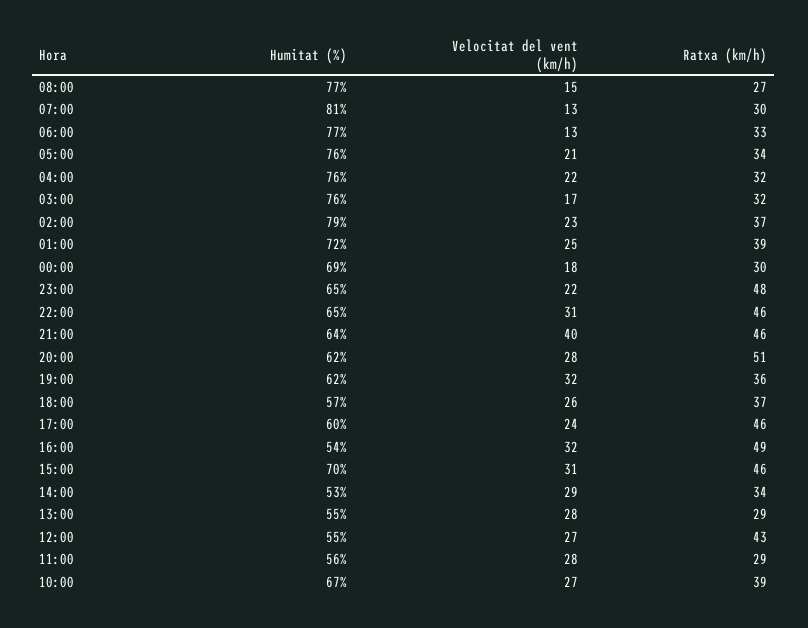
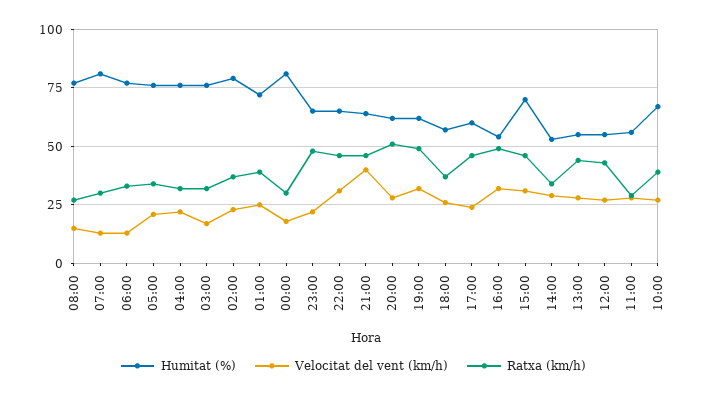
  {
    "Humitat (%)": {
      "08:00": 77,
      "07:00": 81,
      "06:00": 77,
      "05:00": 76,
      "04:00": 76,
      "03:00": 76,
      "02:00": 79,
      "01:00": 72,
-     "00:00": 69,
+     "00:00": 80,
      "23:00": 65,
      "22:00": 65,
      "21:00": 64,
      "20:00": 62,
      "19:00": 62,
      "18:00": 57,
      "17:00": 60,
      "16:00": 54,
      "15:00": 70,
      "14:00": 53,
      "13:00": 55,
      "12:00": 55,
      "11:00": 56,
      "10:00": 67
    },
    "Velocitat del vent (km/h)": {
      "08:00": 15,
      "07:00": 13,
      "06:00": 13,
      "05:00": 21,
      "04:00": 22,
      "03:00": 17,
      "02:00": 23,
      "01:00": 25,
      "00:00": 18,
      "23:00": 22,
      "22:00": 31,
      "21:00": 40,
      "20:00": 28,
      "19:00": 32,
      "18:00": 26,
      "17:00": 24,
      "16:00": 32,
      "15:00": 31,
      "14:00": 29,
      "13:00": 28,
      "12:00": 27,
      "11:00": 28,
      "10:00": 27
    },
    "Ratxa (km/h)": {
      "08:00": 27,
      "07:00": 30,
      "06:00": 33,
      "05:00": 34,
      "04:00": 32,
      "03:00": 32,
      "02:00": 37,
      "01:00": 39,
      "00:00": 30,
      "23:00": 48,
      "22:00": 46,
      "21:00": 46,
      "20:00": 51,
-     "19:00": 36,
+     "19:00": 50,
      "18:00": 37,
      "17:00": 46,
      "16:00": 49,
      "15:00": 46,
      "14:00": 34,
-     "13:00": 29,
+     "13:00": 45,
      "12:00": 43,
      "11:00": 29,
      "10:00": 39
    }
  }

